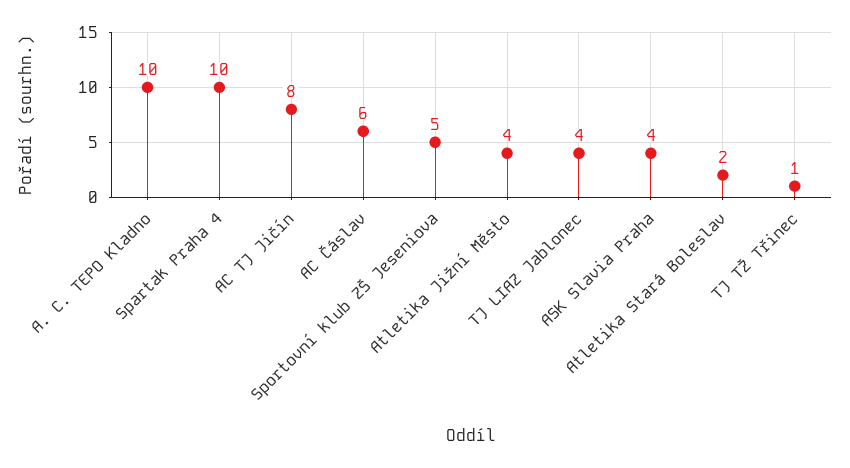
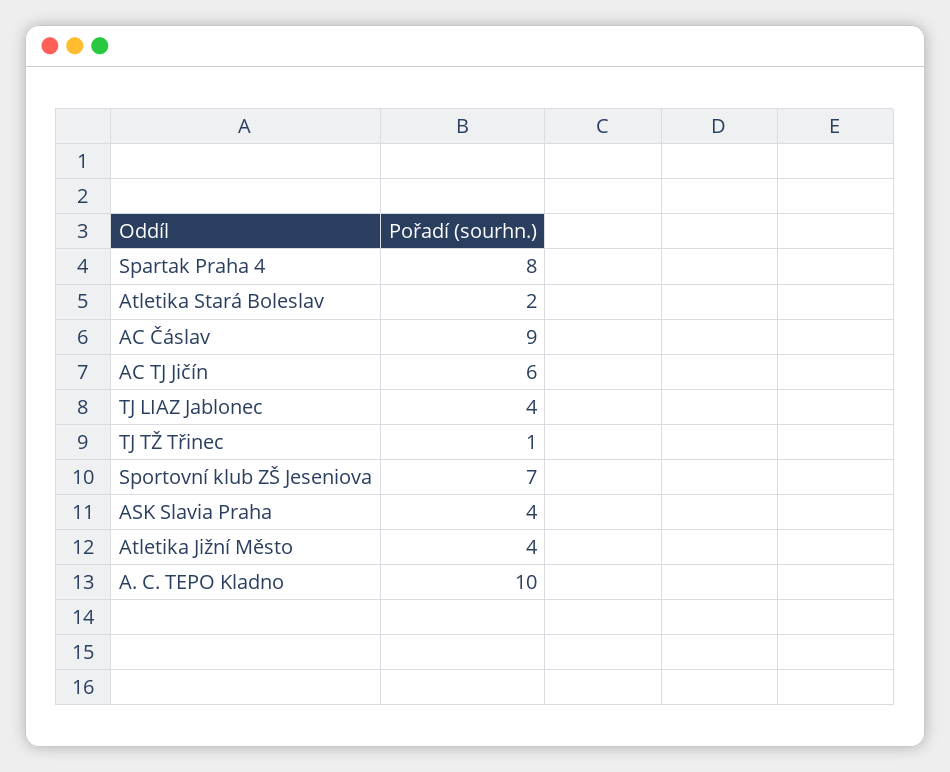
  {
    "A. C. TEPO Kladno": 10,
-   "Spartak Praha 4": 10,
+   "Spartak Praha 4": 8,
-   "AC TJ Jičín": 8,
+   "AC TJ Jičín": 6,
-   "AC Čáslav": 6,
+   "AC Čáslav": 9,
-   "Sportovní klub ZŠ Jeseniova": 5,
+   "Sportovní klub ZŠ Jeseniova": 7,
    "Atletika Jižní Město": 4,
    "TJ LIAZ Jablonec": 4,
    "ASK Slavia Praha": 4,
    "Atletika Stará Boleslav": 2,
    "TJ TŽ Třinec": 1
  }

